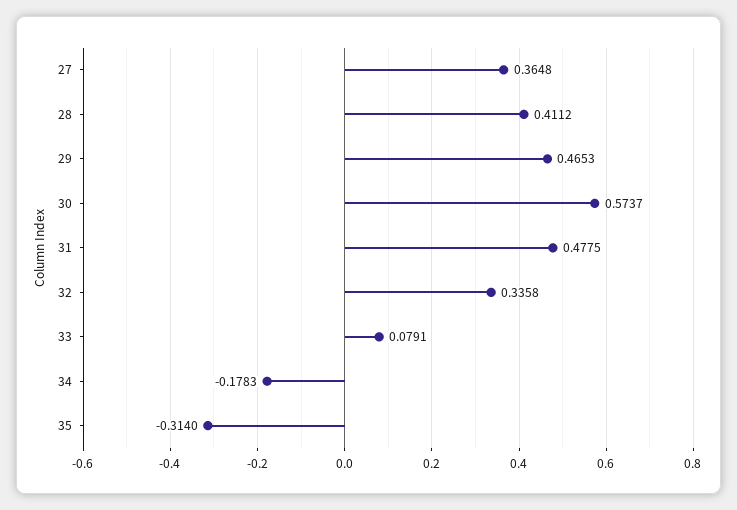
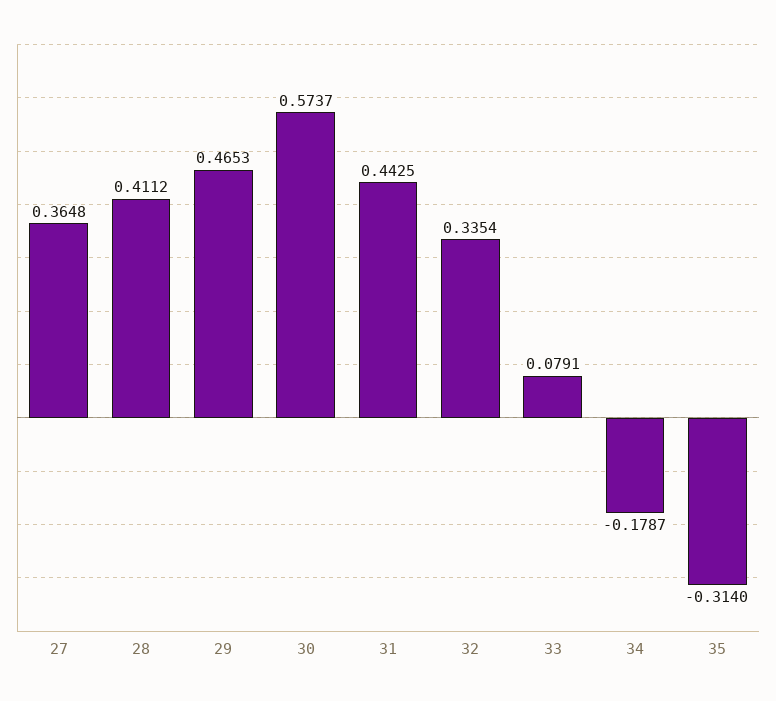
  {
    "27": 0.3648,
    "28": 0.4112,
    "29": 0.4653,
    "30": 0.5737,
-   "31": 0.4775,
+   "31": 0.4425,
-   "32": 0.3358,
+   "32": 0.3354,
    "33": 0.0791,
-   "34": -0.1783,
+   "34": -0.1787,
    "35": -0.314
  }

